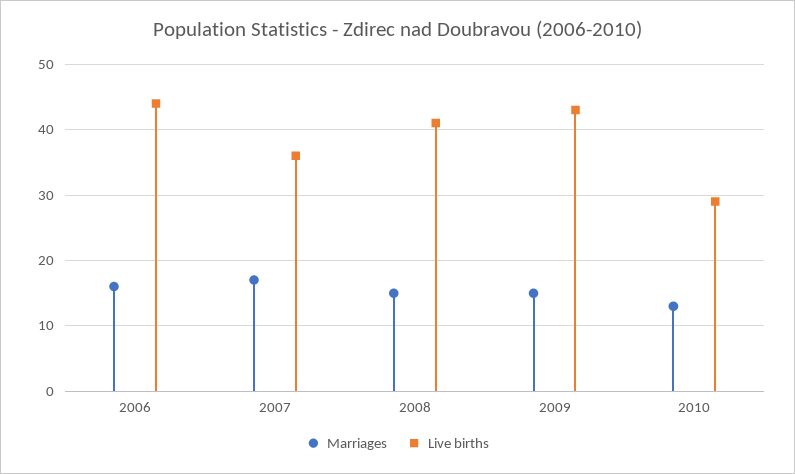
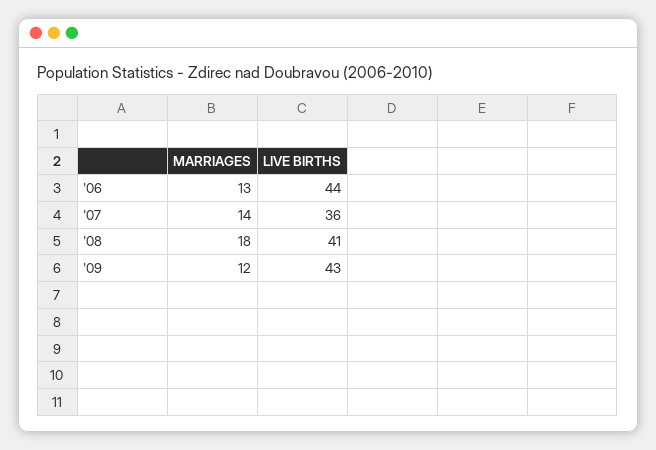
  {
    "Marriages": {
-     "2006": 16,
+     "2006": 13,
-     "2007": 17,
+     "2007": 14,
-     "2008": 15,
+     "2008": 18,
-     "2009": 15,
+     "2009": 12
-     "2010": 13
    },
    "Live births": {
      "2006": 44,
      "2007": 36,
      "2008": 41,
-     "2009": 43,
+     "2009": 43
-     "2010": 29
    }
  }

